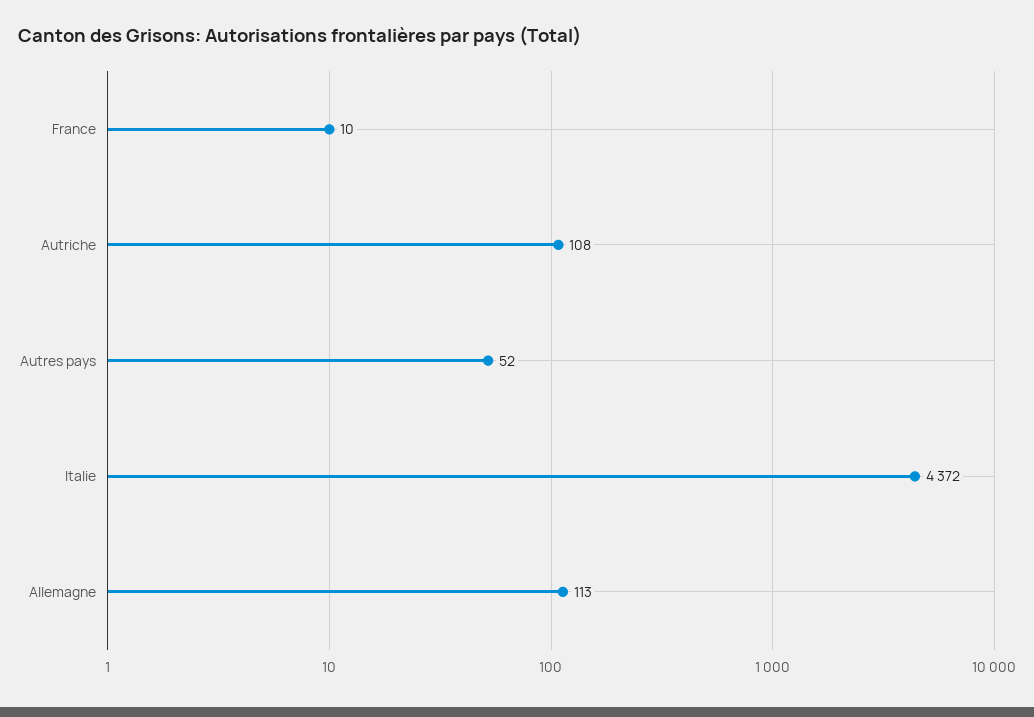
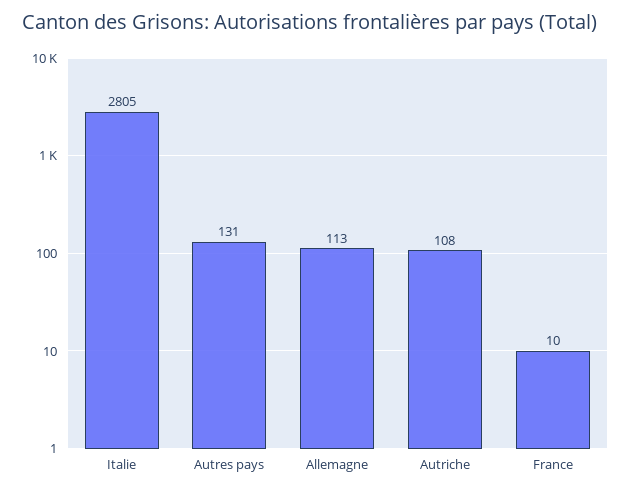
  {
    "France": 10,
    "Autriche": 108,
-   "Autres pays": 52,
+   "Autres pays": 131,
-   "Italie": 4372,
+   "Italie": 2805,
    "Allemagne": 113
  }

